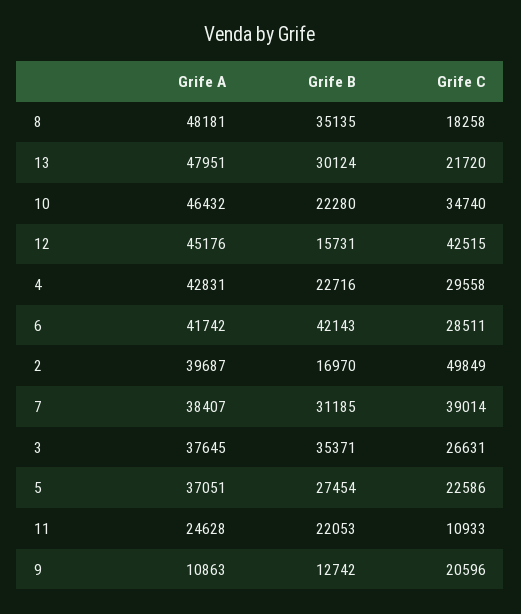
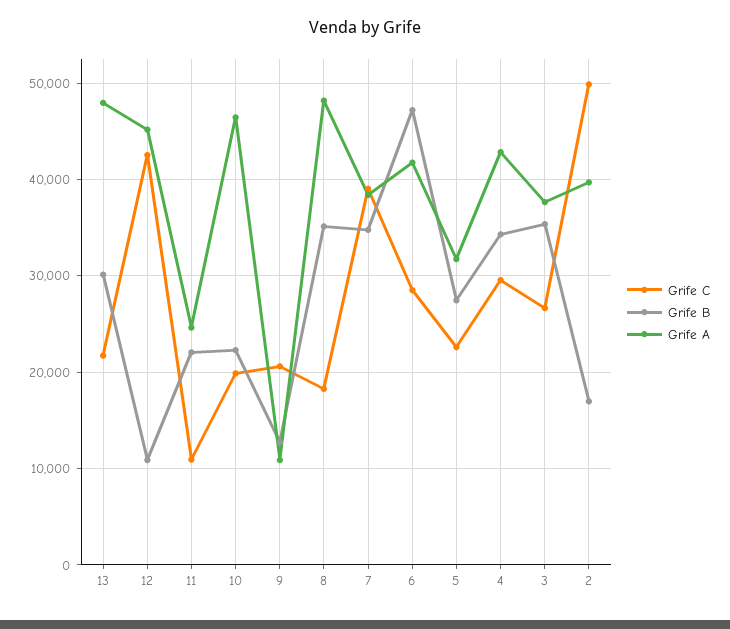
  {
    "Grife A": {
      "8": 48181,
      "13": 47951,
      "10": 46432,
      "12": 45176,
      "4": 42831,
      "6": 41742,
      "2": 39687,
      "7": 38407,
      "3": 37645,
-     "5": 37051,
+     "5": 32000,
      "11": 24628,
      "9": 10863
    },
    "Grife B": {
      "8": 35135,
      "13": 30124,
      "10": 22280,
-     "12": 15731,
+     "12": 11000,
-     "4": 22716,
+     "4": 34000,
-     "6": 42143,
+     "6": 47000,
      "2": 16970,
-     "7": 31185,
+     "7": 35000,
      "3": 35371,
      "5": 27454,
      "11": 22053,
      "9": 12742
    },
    "Grife C": {
      "8": 18258,
      "13": 21720,
-     "10": 34740,
+     "10": 20000,
      "12": 42515,
      "4": 29558,
      "6": 28511,
      "2": 49849,
      "7": 39014,
      "3": 26631,
      "5": 22586,
      "11": 10933,
      "9": 20596
    }
  }

